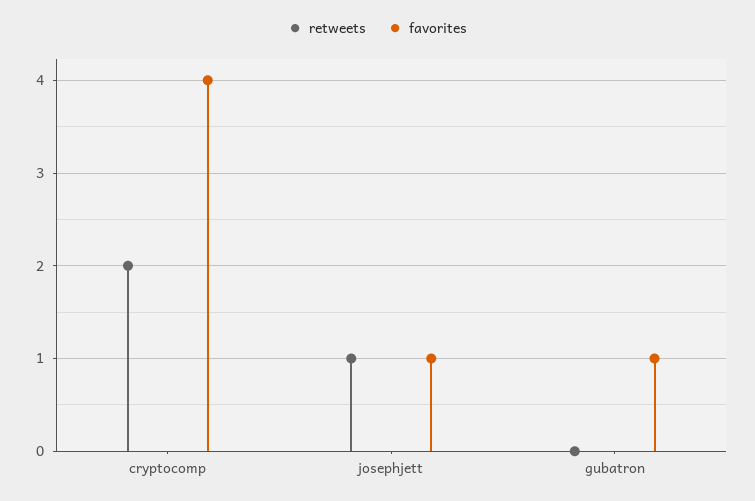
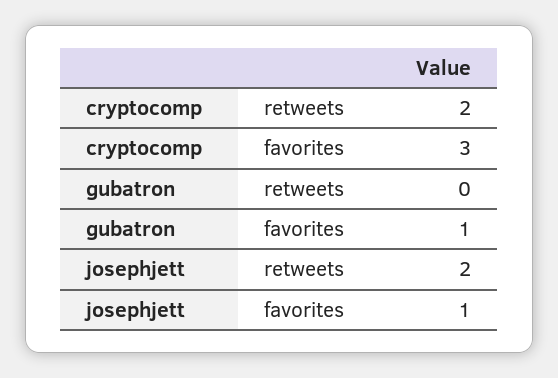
  {
    "retweets": {
      "cryptocomp": 2,
-     "josephjett": 1,
+     "josephjett": 2,
      "gubatron": 0
    },
    "favorites": {
-     "cryptocomp": 4,
+     "cryptocomp": 3,
      "josephjett": 1,
      "gubatron": 1
    }
  }

